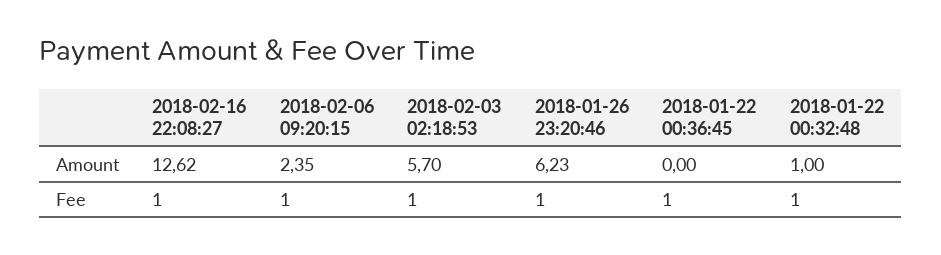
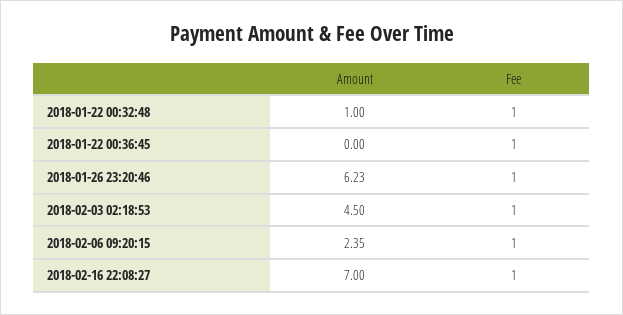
  {
    "2018-02-16 22:08:27": {
-     "Amount": 12.62,
+     "Amount": 7,
      "Fee": 1
    },
    "2018-02-06 09:20:15": {
      "Amount": 2.35,
      "Fee": 1
    },
    "2018-02-03 02:18:53": {
-     "Amount": 5.7,
+     "Amount": 4.5,
      "Fee": 1
    },
    "2018-01-26 23:20:46": {
      "Amount": 6.23,
      "Fee": 1
    },
    "2018-01-22 00:36:45": {
      "Amount": 0,
      "Fee": 1
    },
    "2018-01-22 00:32:48": {
      "Amount": 1,
      "Fee": 1
    }
  }

